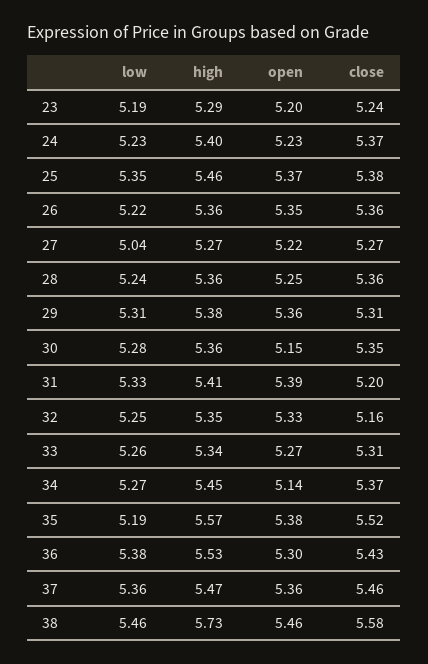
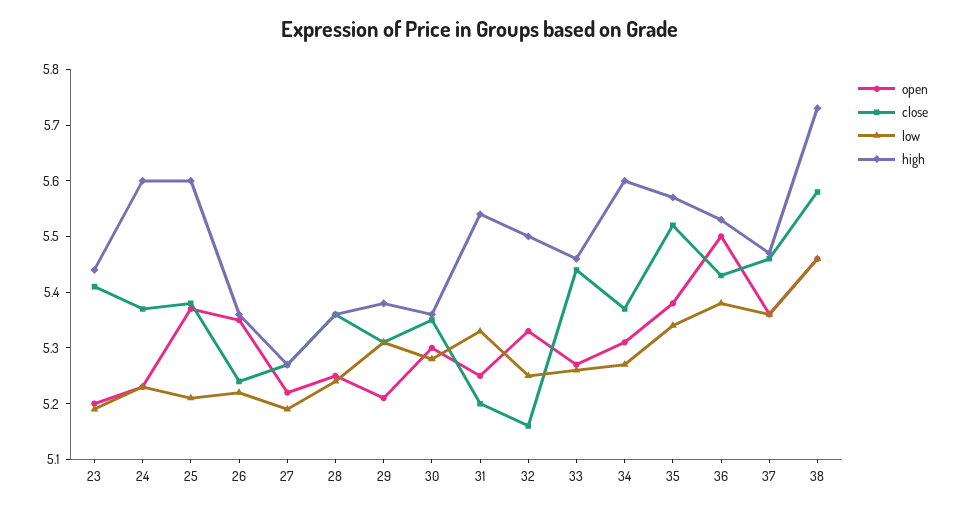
  {
    "low": {
      "23": 5.19,
      "24": 5.23,
-     "25": 5.35,
+     "25": 5.2,
      "26": 5.22,
-     "27": 5.04,
+     "27": 5.2,
      "28": 5.24,
      "29": 5.31,
      "30": 5.28,
      "31": 5.33,
      "32": 5.25,
      "33": 5.26,
      "34": 5.27,
-     "35": 5.19,
+     "35": 5.35,
      "36": 5.38,
      "37": 5.36,
      "38": 5.46
    },
    "high": {
-     "23": 5.29,
+     "23": 5.45,
-     "24": 5.4,
+     "24": 5.6,
-     "25": 5.46,
+     "25": 5.6,
      "26": 5.36,
      "27": 5.27,
      "28": 5.36,
      "29": 5.38,
      "30": 5.36,
-     "31": 5.41,
+     "31": 5.55,
-     "32": 5.35,
+     "32": 5.5,
-     "33": 5.34,
+     "33": 5.45,
-     "34": 5.45,
+     "34": 5.6,
      "35": 5.57,
      "36": 5.53,
      "37": 5.47,
      "38": 5.73
    },
    "open": {
      "23": 5.2,
      "24": 5.23,
      "25": 5.37,
      "26": 5.35,
      "27": 5.22,
      "28": 5.25,
-     "29": 5.36,
+     "29": 5.2,
-     "30": 5.15,
+     "30": 5.3,
-     "31": 5.39,
+     "31": 5.25,
      "32": 5.33,
      "33": 5.27,
-     "34": 5.14,
+     "34": 5.3,
      "35": 5.38,
-     "36": 5.3,
+     "36": 5.5,
      "37": 5.36,
      "38": 5.46
    },
    "close": {
-     "23": 5.24,
+     "23": 5.4,
      "24": 5.37,
      "25": 5.38,
-     "26": 5.36,
+     "26": 5.25,
      "27": 5.27,
      "28": 5.36,
      "29": 5.31,
      "30": 5.35,
      "31": 5.2,
      "32": 5.16,
-     "33": 5.31,
+     "33": 5.45,
      "34": 5.37,
      "35": 5.52,
      "36": 5.43,
      "37": 5.46,
      "38": 5.58
    }
  }

